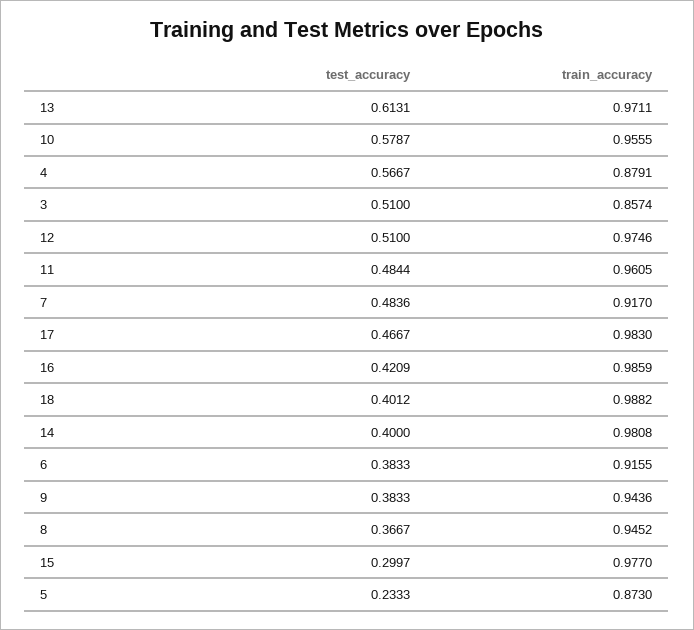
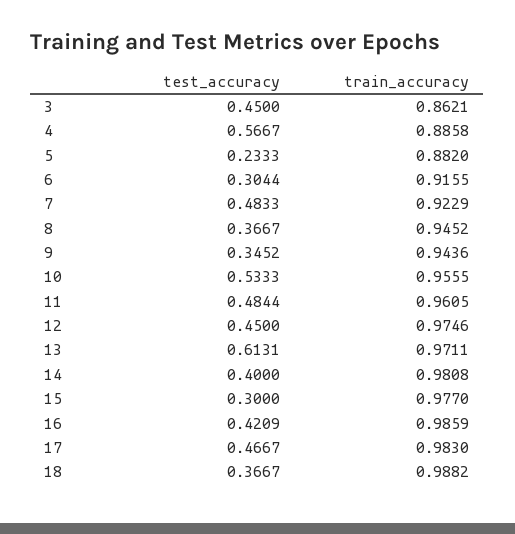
  {
    "test_accuracy": {
      "13": 0.6131,
-     "10": 0.5787,
+     "10": 0.5333,
      "4": 0.5667,
-     "3": 0.51,
+     "3": 0.45,
-     "12": 0.51,
+     "12": 0.45,
      "11": 0.4844,
-     "7": 0.4836,
+     "7": 0.4833,
      "17": 0.4667,
      "16": 0.4209,
-     "18": 0.4012,
+     "18": 0.3667,
      "14": 0.4,
-     "6": 0.3833,
+     "6": 0.3044,
-     "9": 0.3833,
+     "9": 0.3452,
      "8": 0.3667,
-     "15": 0.2997,
+     "15": 0.3,
      "5": 0.2333
    },
    "train_accuracy": {
      "13": 0.9711,
      "10": 0.9555,
-     "4": 0.8791,
+     "4": 0.8858,
-     "3": 0.8574,
+     "3": 0.8621,
      "12": 0.9746,
      "11": 0.9605,
-     "7": 0.917,
+     "7": 0.9229,
      "17": 0.983,
      "16": 0.9859,
      "18": 0.9882,
      "14": 0.9808,
      "6": 0.9155,
      "9": 0.9436,
      "8": 0.9452,
      "15": 0.977,
-     "5": 0.873
+     "5": 0.882
    }
  }

